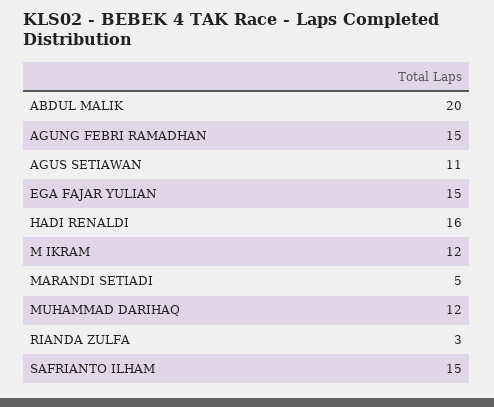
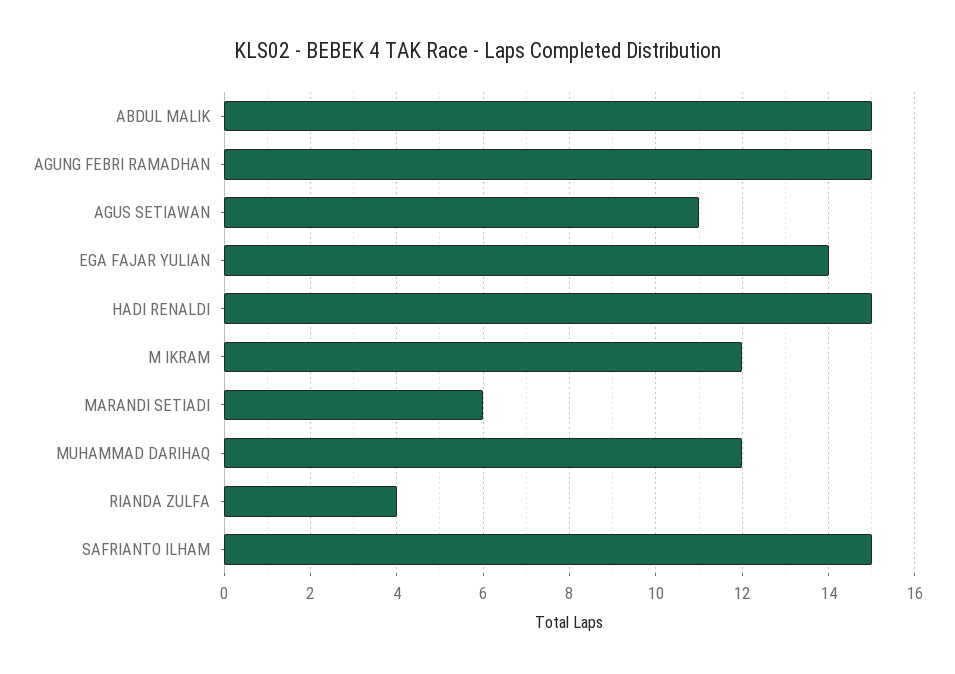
  {
-   "ABDUL MALIK": 20,
+   "ABDUL MALIK": 15,
    "AGUNG FEBRI RAMADHAN": 15,
    "AGUS SETIAWAN": 11,
-   "EGA FAJAR YULIAN": 15,
+   "EGA FAJAR YULIAN": 14,
-   "HADI RENALDI": 16,
+   "HADI RENALDI": 15,
    "M IKRAM": 12,
-   "MARANDI SETIADI": 5,
+   "MARANDI SETIADI": 6,
    "MUHAMMAD DARIHAQ": 12,
-   "RIANDA ZULFA": 3,
+   "RIANDA ZULFA": 4,
    "SAFRIANTO ILHAM": 15
  }

